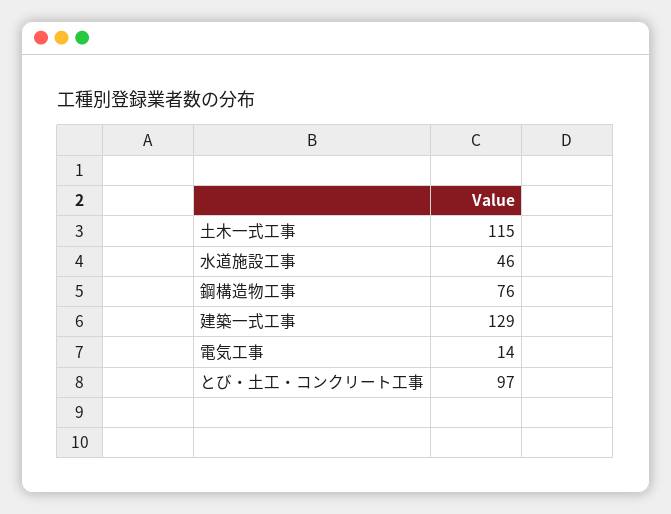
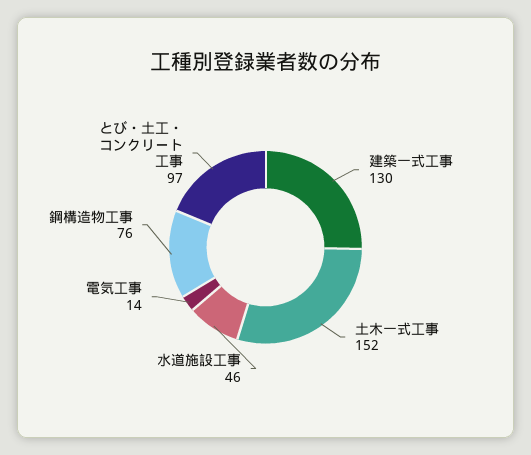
  {
-   "土木一式工事": 115,
+   "土木一式工事": 152,
    "水道施設工事": 46,
    "鋼構造物工事": 76,
-   "建築一式工事": 129,
+   "建築一式工事": 130,
    "電気工事": 14,
    "とび・土工・コンクリート工事": 97
  }

